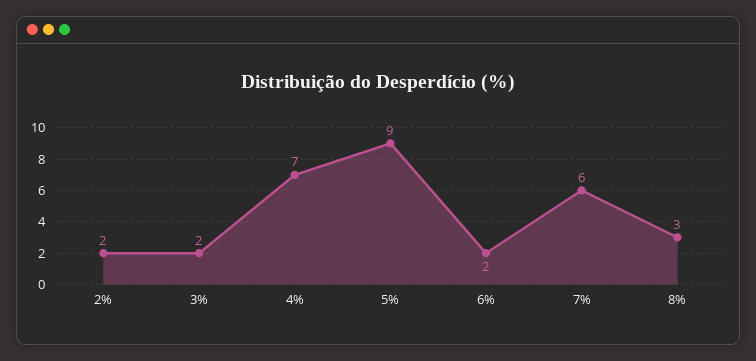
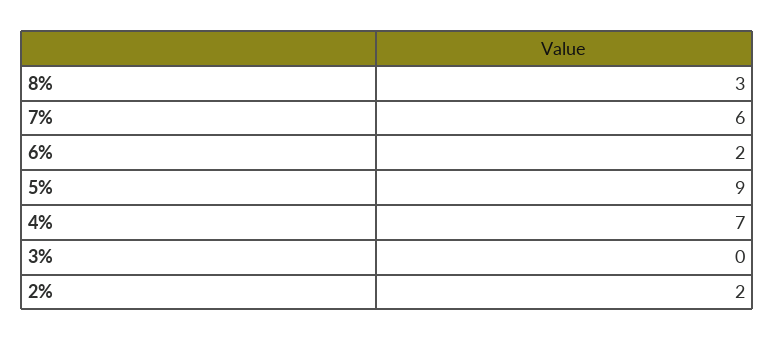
  {
    "2%": 2,
-   "3%": 2,
+   "3%": 0,
    "4%": 7,
    "5%": 9,
    "6%": 2,
    "7%": 6,
    "8%": 3
  }

